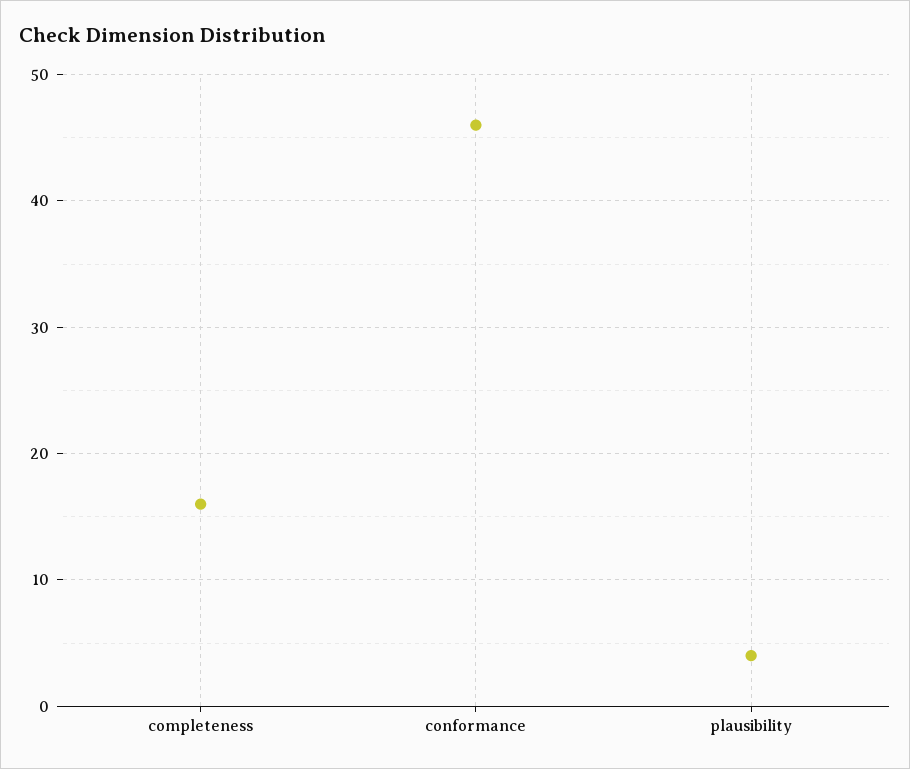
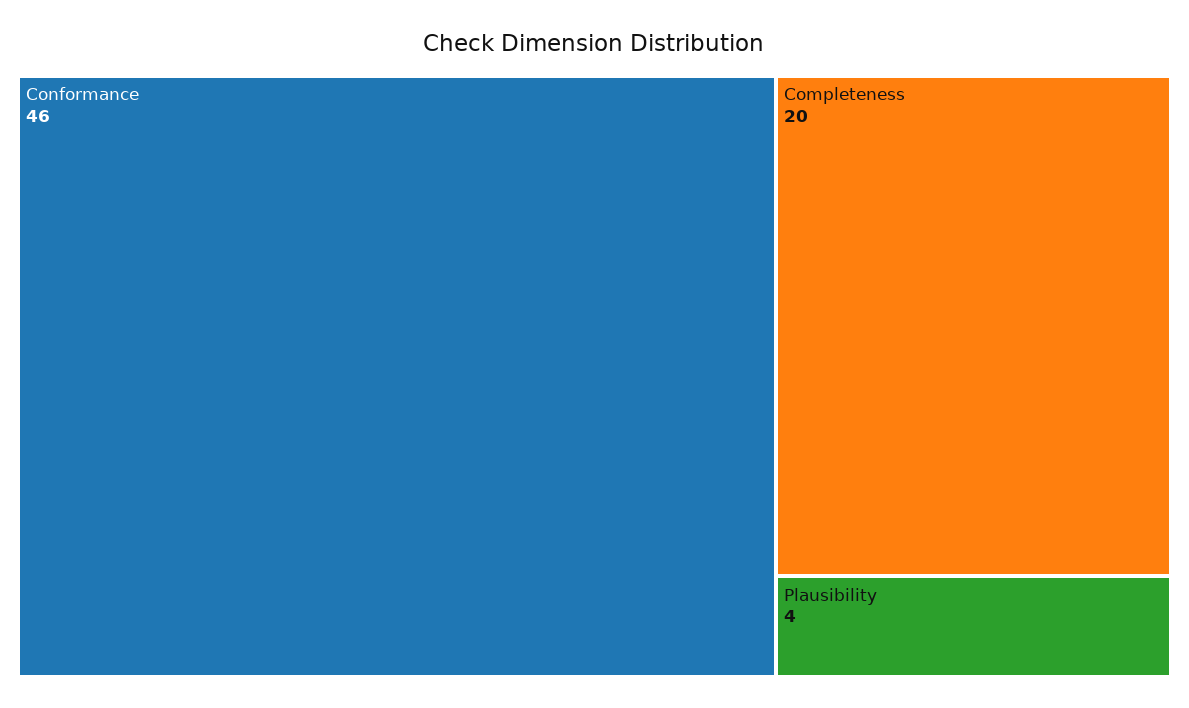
  {
-   "completeness": 16,
+   "completeness": 20,
    "conformance": 46,
    "plausibility": 4
  }

